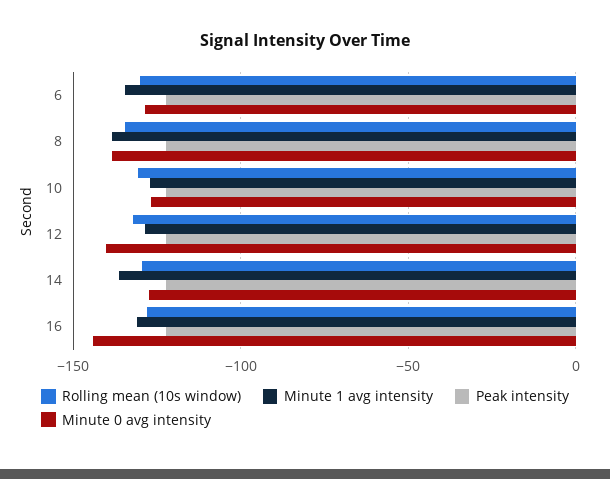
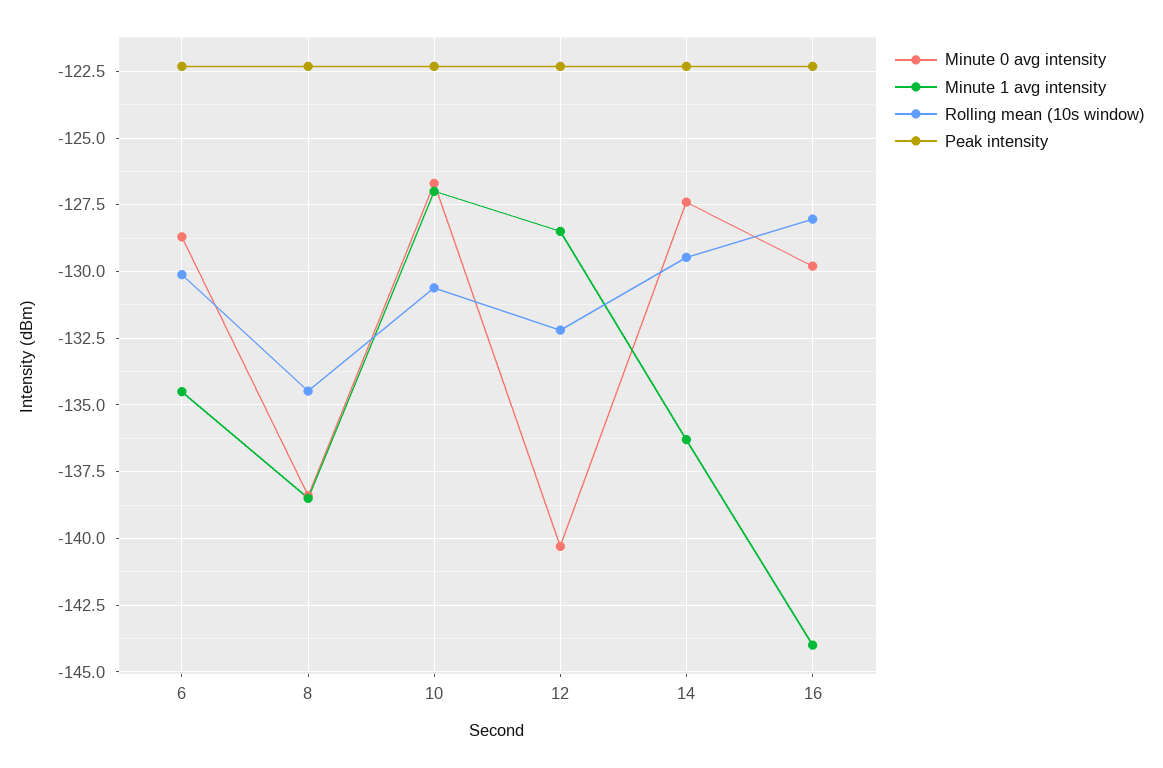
  {
    "Rolling mean (10s window)": {
      "6": -130,
      "8": -134.5,
      "10": -130.5,
      "12": -132.25,
      "14": -129.5,
      "16": -128
    },
    "Minute 1 avg intensity": {
      "6": -134.5,
      "8": -138.5,
      "10": -127,
      "12": -128.5,
      "14": -136.25,
-     "16": -130
+     "16": -144
    },
    "Peak intensity": {
      "6": -122.25,
      "8": -122.25,
      "10": -122.25,
      "12": -122.25,
      "14": -122.25,
      "16": -122.25
    },
    "Minute 0 avg intensity": {
      "6": -128.75,
      "8": -138.5,
      "10": -126.75,
      "12": -140.25,
      "14": -127.5,
-     "16": -145
+     "16": -129.75
    }
  }

